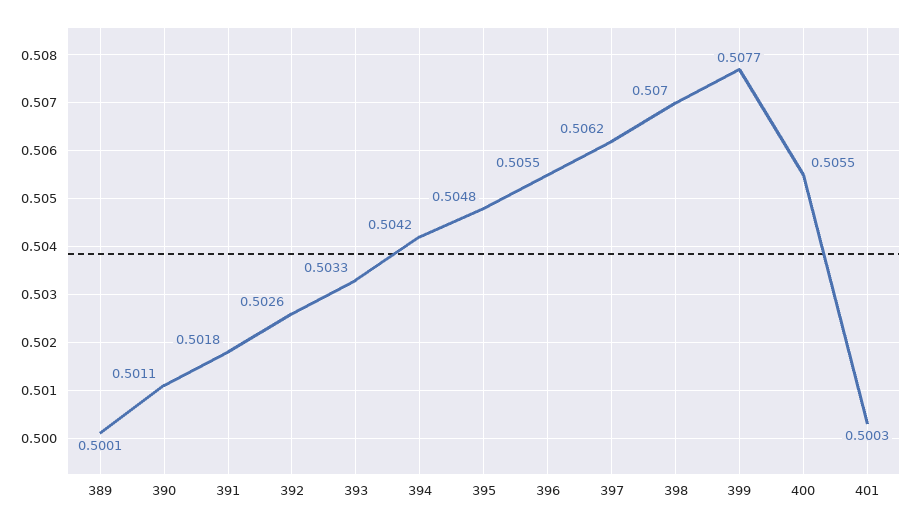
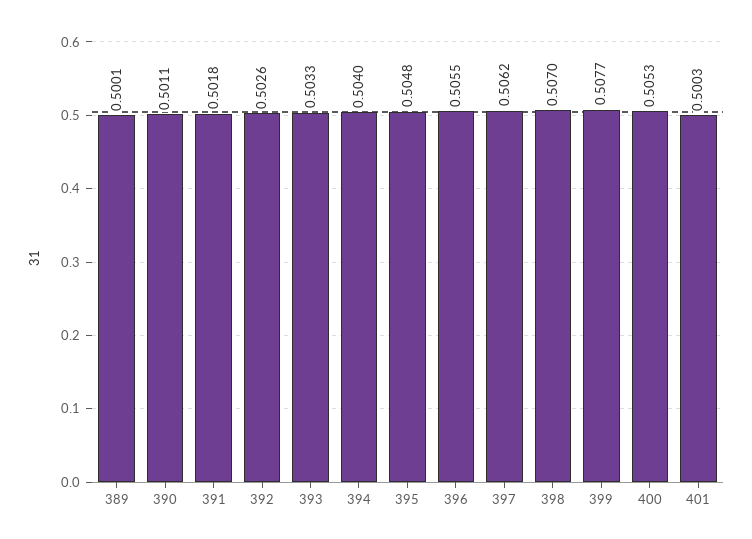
  {
    "389": 0.5001,
    "390": 0.5011,
    "391": 0.5018,
    "392": 0.5026,
    "393": 0.5033,
-   "394": 0.5042,
+   "394": 0.504,
    "395": 0.5048,
    "396": 0.5055,
    "397": 0.5062,
    "398": 0.507,
    "399": 0.5077,
-   "400": 0.5055,
+   "400": 0.5053,
    "401": 0.5003
  }

